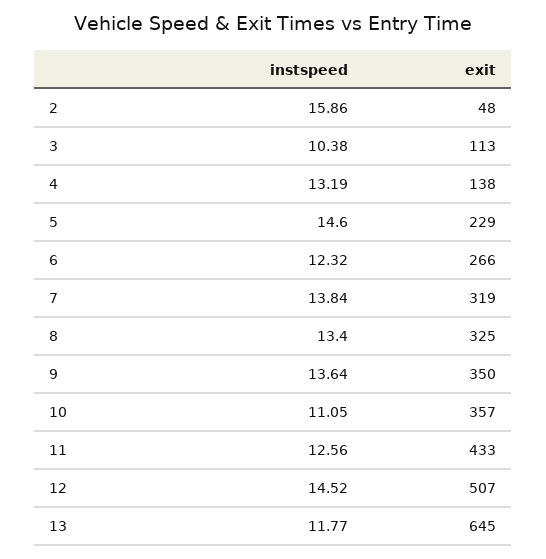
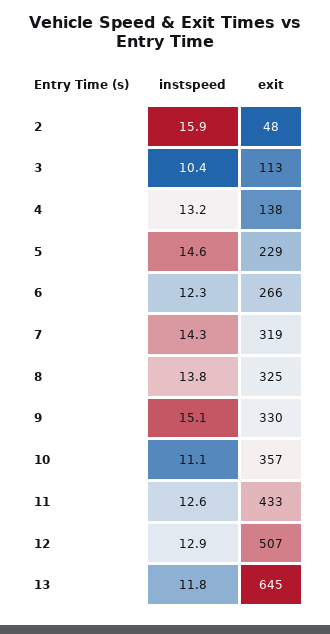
  {
    "instspeed": {
      "2": 15.86,
      "3": 10.38,
      "4": 13.19,
      "5": 14.6,
      "6": 12.32,
-     "7": 13.84,
+     "7": 14.3,
-     "8": 13.4,
+     "8": 13.8,
-     "9": 13.64,
+     "9": 15.1,
      "10": 11.05,
      "11": 12.56,
-     "12": 14.52,
+     "12": 12.9,
      "13": 11.77
    },
    "exit": {
      "2": 48,
      "3": 113,
      "4": 138,
      "5": 229,
      "6": 266,
      "7": 319,
      "8": 325,
-     "9": 350,
+     "9": 330,
      "10": 357,
      "11": 433,
      "12": 507,
      "13": 645
    }
  }

